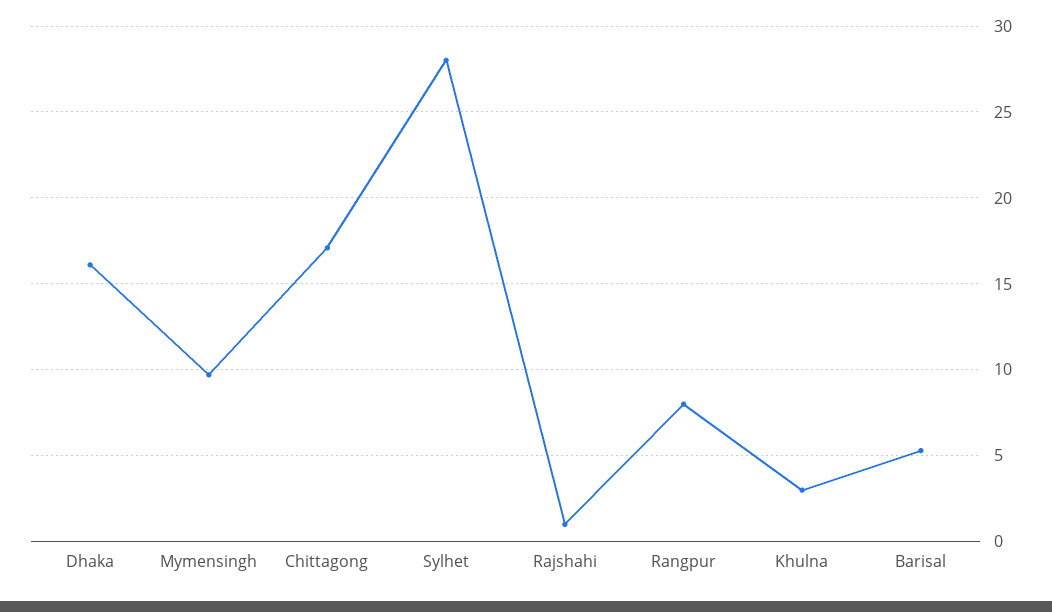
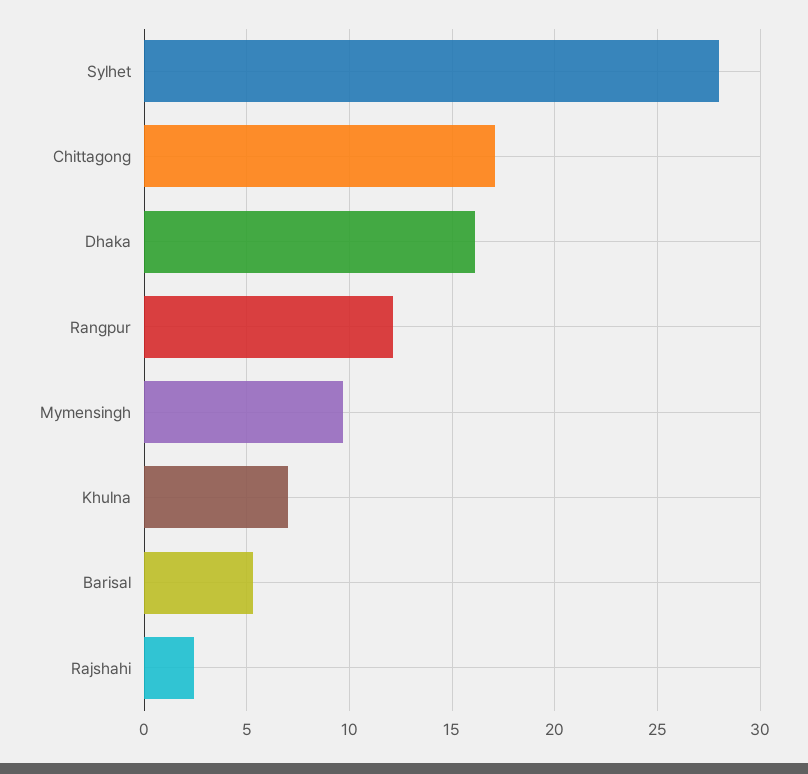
  {
    "Dhaka": 16,
    "Mymensingh": 9.5,
    "Chittagong": 17,
    "Sylhet": 28,
-   "Rajshahi": 1,
+   "Rajshahi": 2.5,
-   "Rangpur": 8,
+   "Rangpur": 12,
-   "Khulna": 3,
+   "Khulna": 7,
    "Barisal": 5.5
  }

